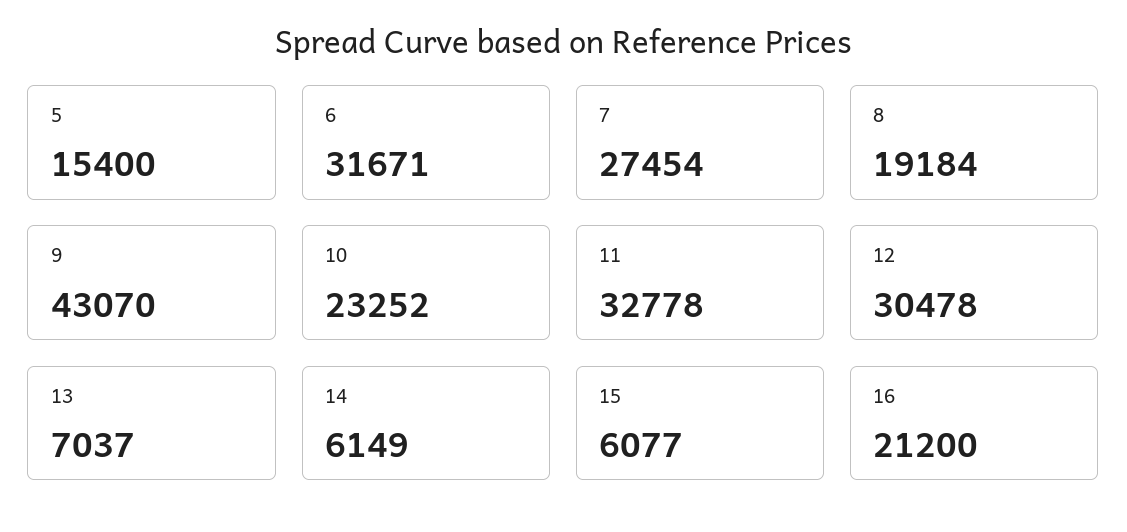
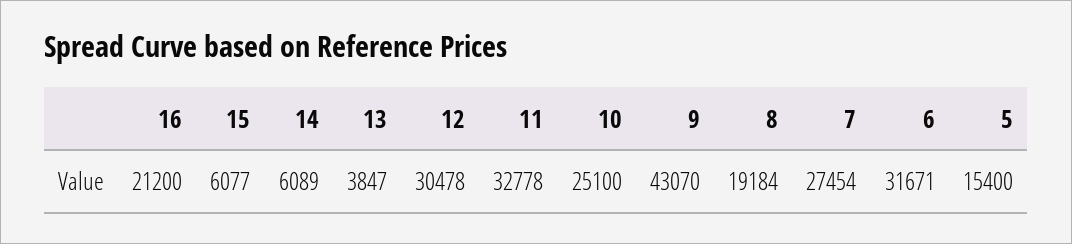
  {
    "5": 15400,
    "6": 31671,
    "7": 27454,
    "8": 19184,
    "9": 43070,
-   "10": 23252,
+   "10": 25100,
    "11": 32778,
    "12": 30478,
-   "13": 7037,
+   "13": 3847,
-   "14": 6149,
+   "14": 6089,
    "15": 6077,
    "16": 21200
  }

